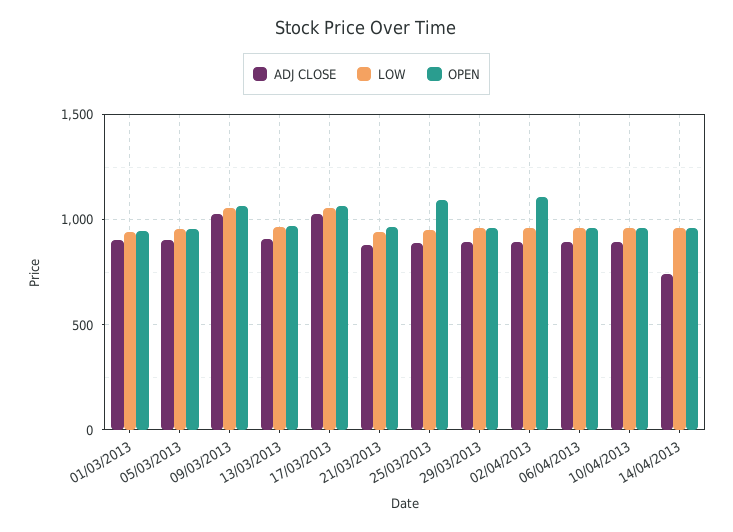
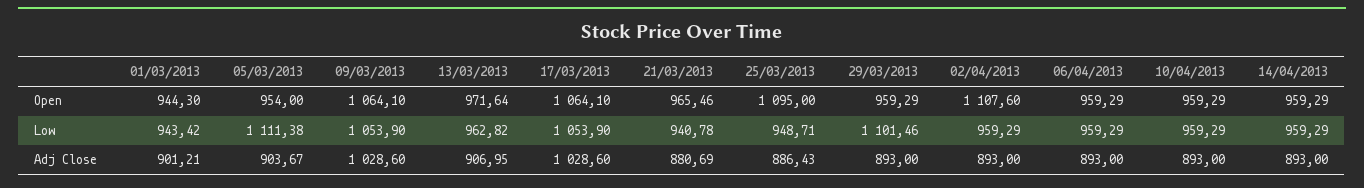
  {
    "ADJ CLOSE": {
      "01/03/2013": 901.21,
      "05/03/2013": 903.67,
      "09/03/2013": 1028.6,
      "13/03/2013": 906.95,
      "17/03/2013": 1028.6,
      "21/03/2013": 880.69,
      "25/03/2013": 886.43,
      "29/03/2013": 893,
      "02/04/2013": 893,
      "06/04/2013": 893,
      "10/04/2013": 893,
-     "14/04/2013": 750
+     "14/04/2013": 893
    },
    "LOW": {
      "01/03/2013": 943.42,
-     "05/03/2013": 950,
+     "05/03/2013": 1111.38,
      "09/03/2013": 1053.9,
      "13/03/2013": 962.82,
      "17/03/2013": 1053.9,
      "21/03/2013": 940.78,
      "25/03/2013": 948.71,
-     "29/03/2013": 950,
+     "29/03/2013": 1101.46,
      "02/04/2013": 959.29,
      "06/04/2013": 959.29,
      "10/04/2013": 959.29,
      "14/04/2013": 959.29
    },
    "OPEN": {
      "01/03/2013": 944.3,
      "05/03/2013": 954,
      "09/03/2013": 1064.1,
      "13/03/2013": 971.64,
      "17/03/2013": 1064.1,
      "21/03/2013": 965.46,
      "25/03/2013": 1095,
      "29/03/2013": 959.29,
      "02/04/2013": 1107.6,
      "06/04/2013": 959.29,
      "10/04/2013": 959.29,
      "14/04/2013": 959.29
    }
  }

